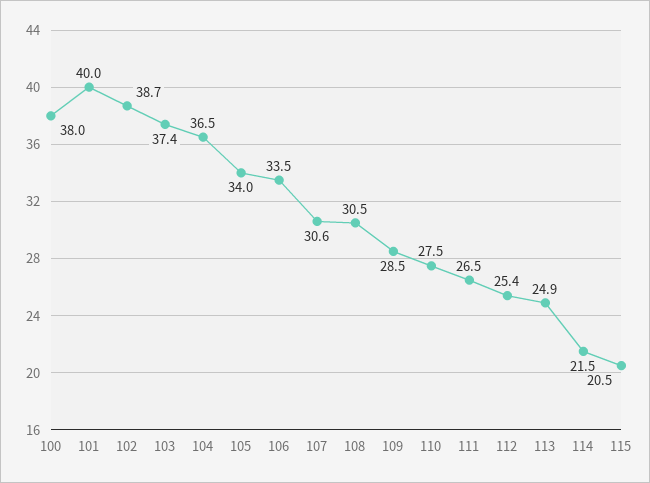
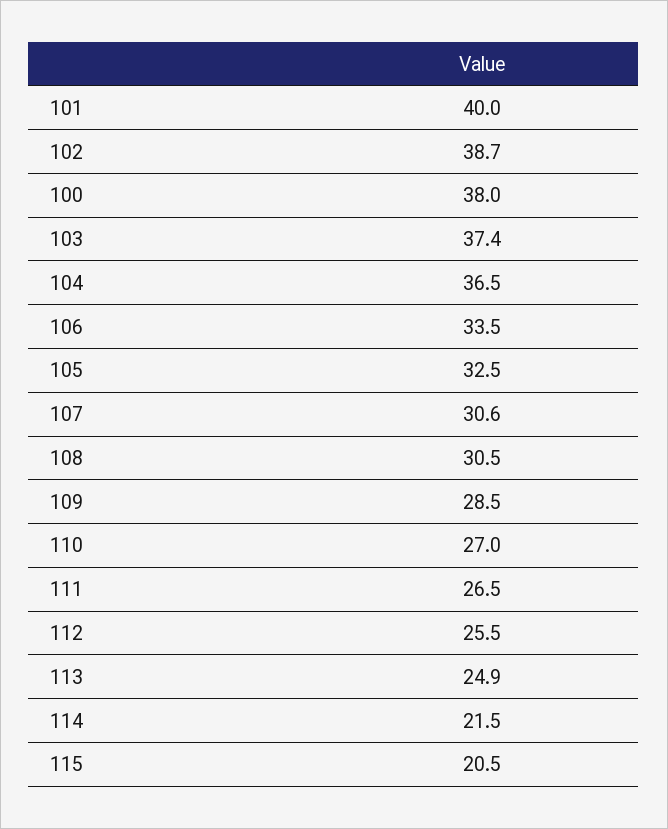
  {
    "100": 38,
    "101": 40,
    "102": 38.7,
    "103": 37.4,
    "104": 36.5,
-   "105": 34,
+   "105": 32.5,
    "106": 33.5,
    "107": 30.6,
    "108": 30.5,
    "109": 28.5,
-   "110": 27.5,
+   "110": 27,
    "111": 26.5,
-   "112": 25.4,
+   "112": 25.5,
    "113": 24.9,
    "114": 21.5,
    "115": 20.5
  }

